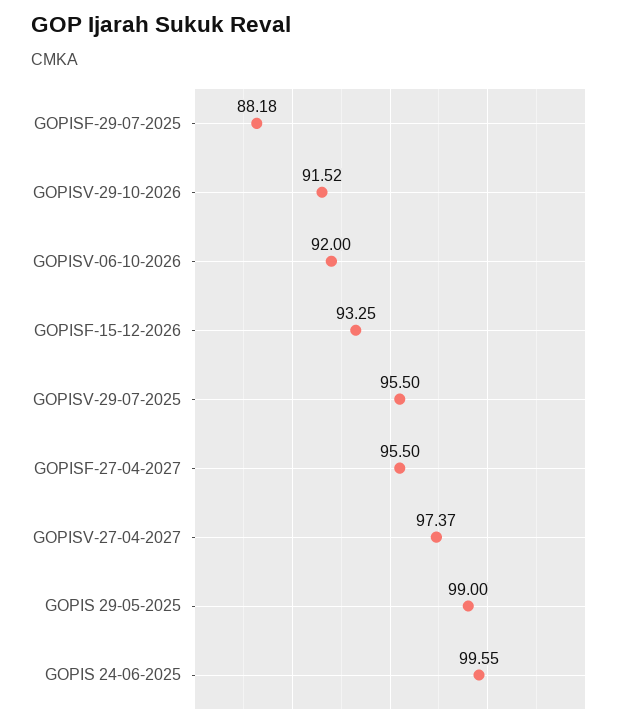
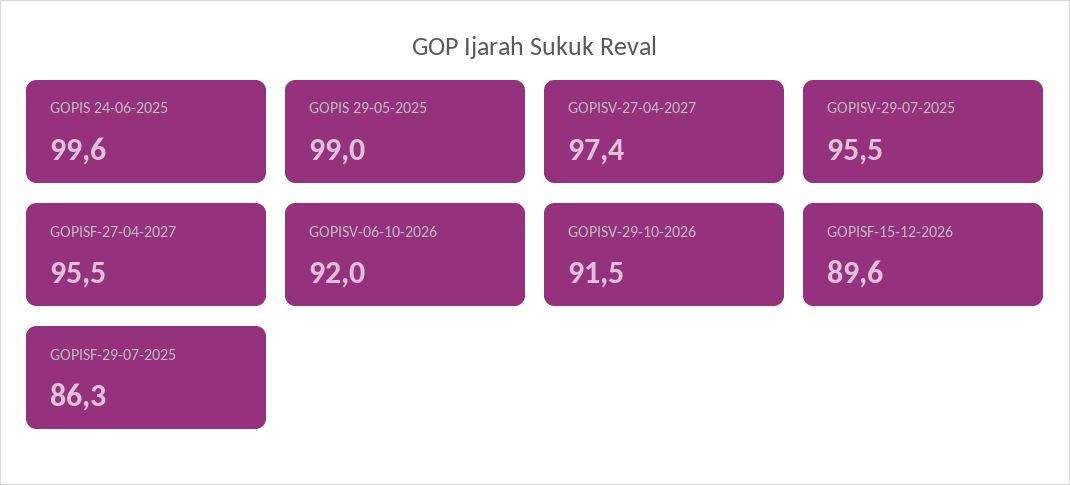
  {
-   "GOPISF-29-07-2025": 88.18,
+   "GOPISF-29-07-2025": 86.3,
    "GOPISV-29-10-2026": 91.52,
    "GOPISV-06-10-2026": 92,
-   "GOPISF-15-12-2026": 93.25,
+   "GOPISF-15-12-2026": 89.6,
    "GOPISV-29-07-2025": 95.5,
    "GOPISF-27-04-2027": 95.5,
    "GOPISV-27-04-2027": 97.37,
    "GOPIS 29-05-2025": 99,
    "GOPIS 24-06-2025": 99.55
  }

